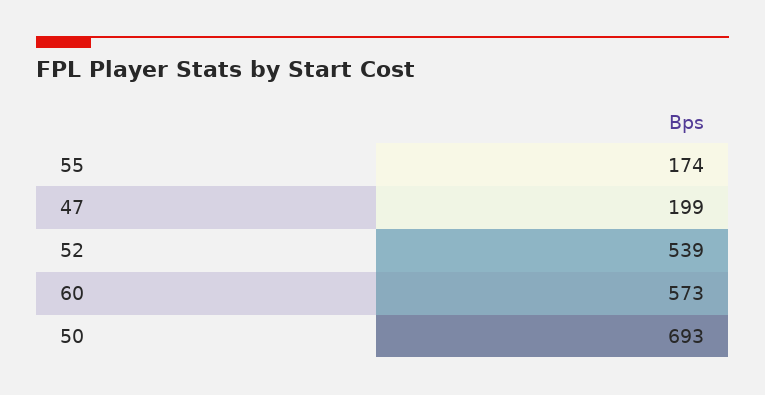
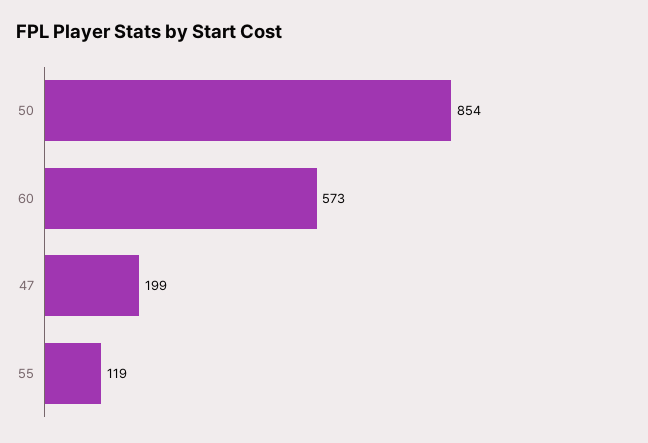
  {
-   "55": 174,
+   "55": 119,
    "47": 199,
-   "52": 539,
    "60": 573,
-   "50": 693
+   "50": 854
  }

